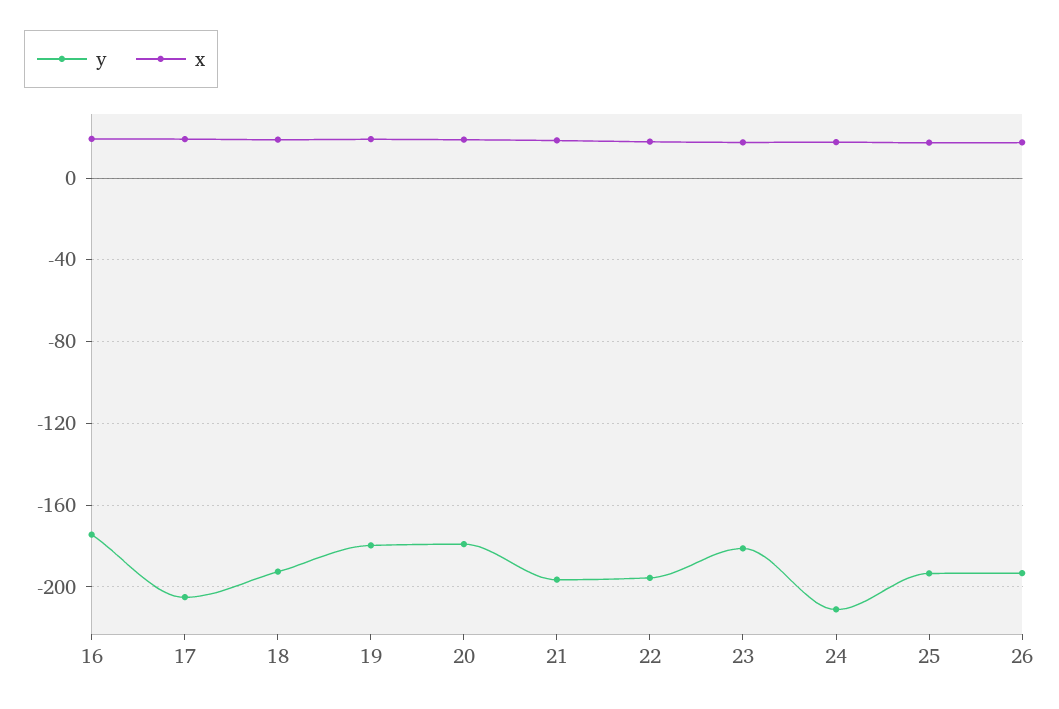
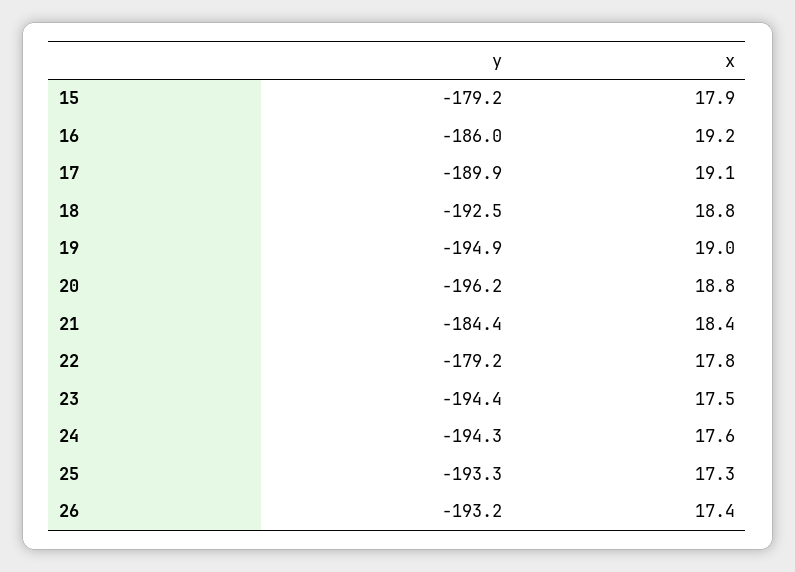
  {
    "y": {
-     "16": -175,
+     "16": -186,
-     "17": -205,
+     "17": -189.9,
      "18": -192.5,
-     "19": -180,
+     "19": -194.9,
-     "20": -180,
+     "20": -196.2,
-     "21": -195,
+     "21": -184.4,
-     "22": -195,
+     "22": -179.2,
-     "23": -180,
+     "23": -194.4,
-     "24": -210,
+     "24": -194.3,
      "25": -193.3,
-     "26": -193.2
+     "26": -193.2,
+     "15": -179.2
    },
    "x": {
      "16": 19.2,
      "17": 19.1,
      "18": 18.8,
      "19": 19,
      "20": 18.8,
      "21": 18.4,
      "22": 17.8,
      "23": 17.5,
      "24": 17.6,
      "25": 17.3,
-     "26": 17.4
+     "26": 17.4,
+     "15": 17.9
    }
  }

